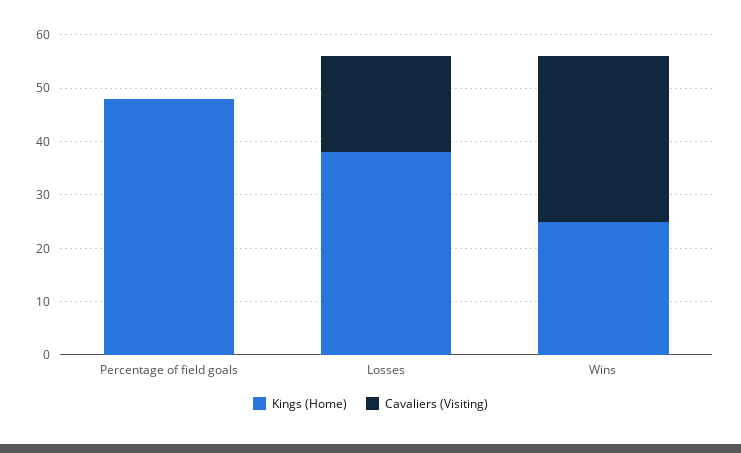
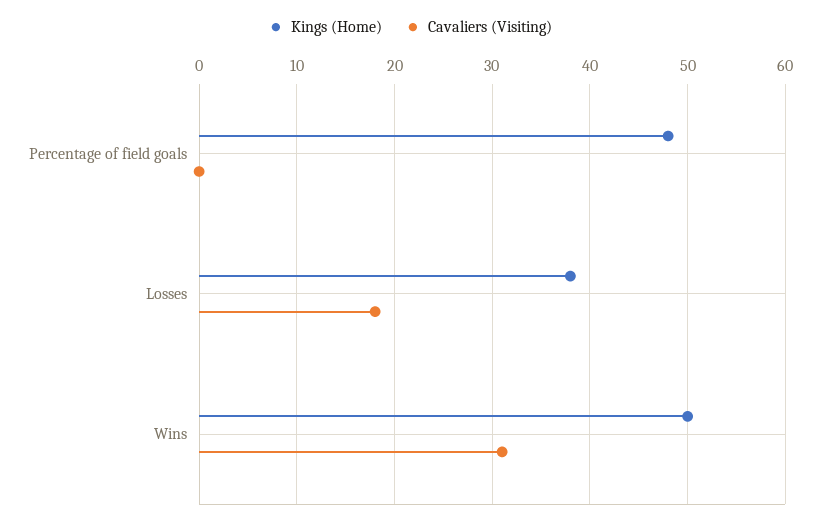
  {
    "Kings (Home)": {
      "Percentage of field goals": 48,
      "Losses": 38,
-     "Wins": 25
+     "Wins": 50
    },
    "Cavaliers (Visiting)": {
      "Percentage of field goals": 0,
      "Losses": 18,
      "Wins": 31
    }
  }

